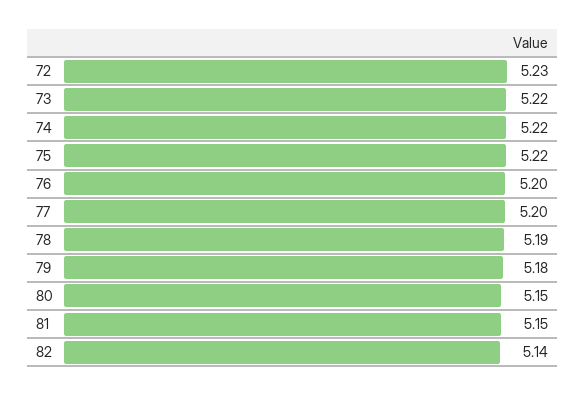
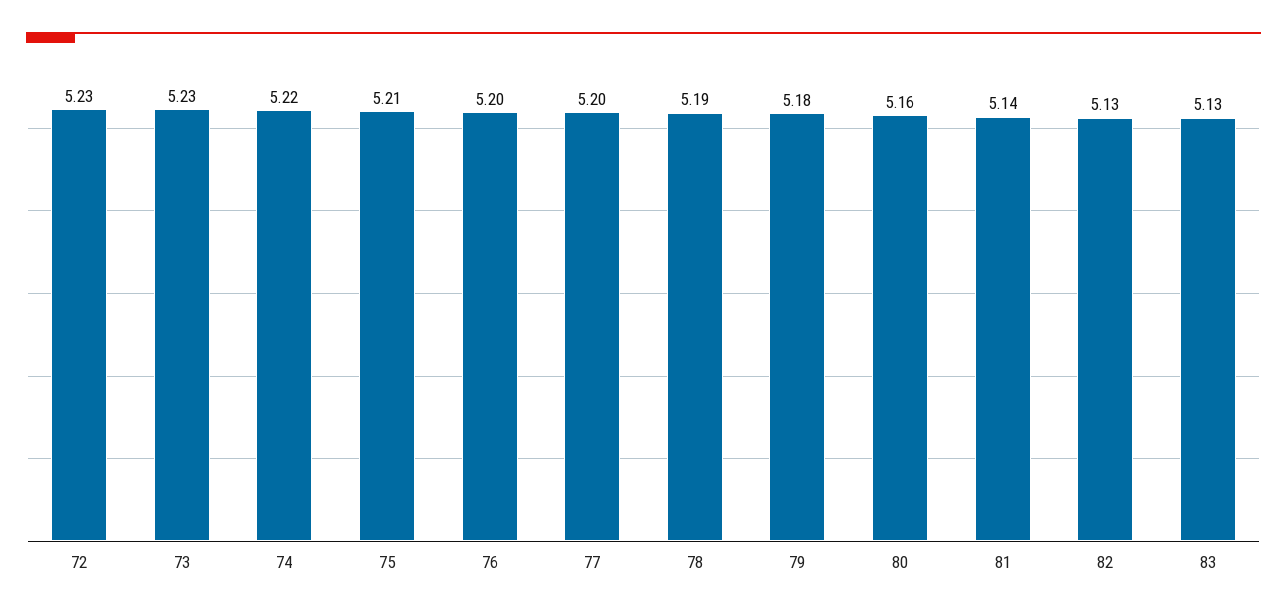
  {
    "72": 5.23,
-   "73": 5.22,
+   "73": 5.23,
    "74": 5.22,
-   "75": 5.22,
+   "75": 5.21,
    "76": 5.2,
    "77": 5.2,
    "78": 5.19,
    "79": 5.18,
-   "80": 5.15,
+   "80": 5.16,
-   "81": 5.15,
+   "81": 5.14,
-   "82": 5.14
+   "82": 5.13,
+   "83": 5.13
  }

